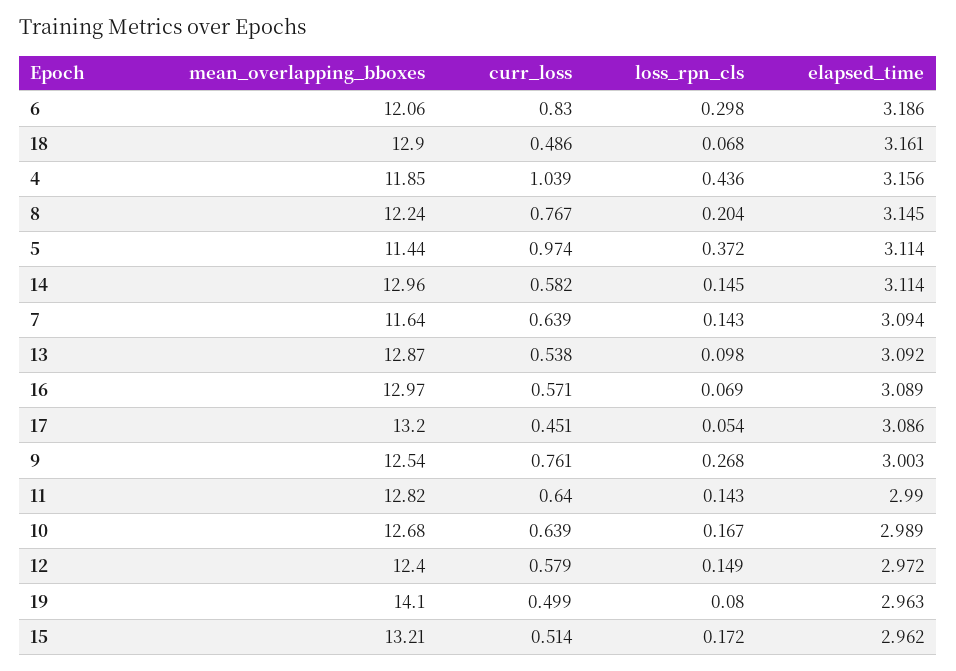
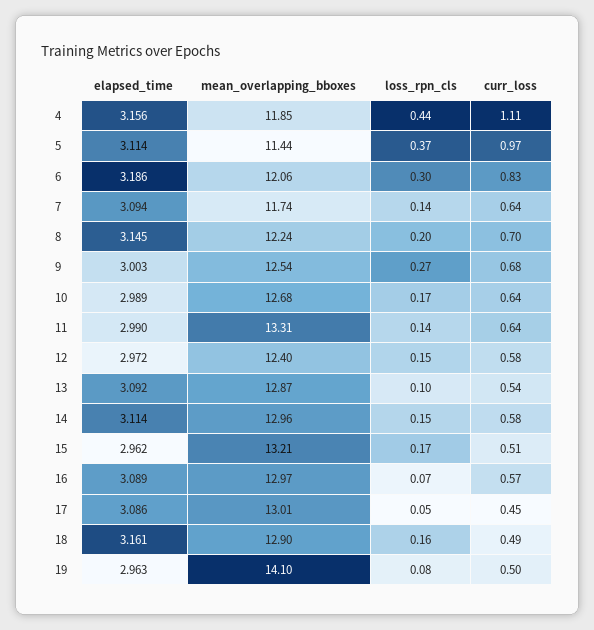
  {
    "mean_overlapping_bboxes": {
      "6": 12.06,
      "18": 12.9,
      "4": 11.85,
      "8": 12.24,
      "5": 11.44,
      "14": 12.96,
-     "7": 11.64,
+     "7": 11.74,
      "13": 12.87,
      "16": 12.97,
-     "17": 13.2,
+     "17": 13.01,
      "9": 12.54,
-     "11": 12.82,
+     "11": 13.31,
      "10": 12.68,
      "12": 12.4,
      "19": 14.1,
      "15": 13.21
    },
    "curr_loss": {
      "6": 0.83,
      "18": 0.486,
-     "4": 1.039,
+     "4": 1.11,
-     "8": 0.767,
+     "8": 0.7,
      "5": 0.974,
      "14": 0.582,
      "7": 0.639,
      "13": 0.538,
      "16": 0.571,
      "17": 0.451,
-     "9": 0.761,
+     "9": 0.68,
      "11": 0.64,
      "10": 0.639,
      "12": 0.579,
      "19": 0.499,
      "15": 0.514
    },
    "loss_rpn_cls": {
      "6": 0.298,
-     "18": 0.068,
+     "18": 0.16,
      "4": 0.436,
      "8": 0.204,
      "5": 0.372,
      "14": 0.145,
      "7": 0.143,
      "13": 0.098,
      "16": 0.069,
      "17": 0.054,
      "9": 0.268,
      "11": 0.143,
      "10": 0.167,
      "12": 0.149,
      "19": 0.08,
      "15": 0.172
    },
    "elapsed_time": {
      "6": 3.186,
      "18": 3.161,
      "4": 3.156,
      "8": 3.145,
      "5": 3.114,
      "14": 3.114,
      "7": 3.094,
      "13": 3.092,
      "16": 3.089,
      "17": 3.086,
      "9": 3.003,
      "11": 2.99,
      "10": 2.989,
      "12": 2.972,
      "19": 2.963,
      "15": 2.962
    }
  }

